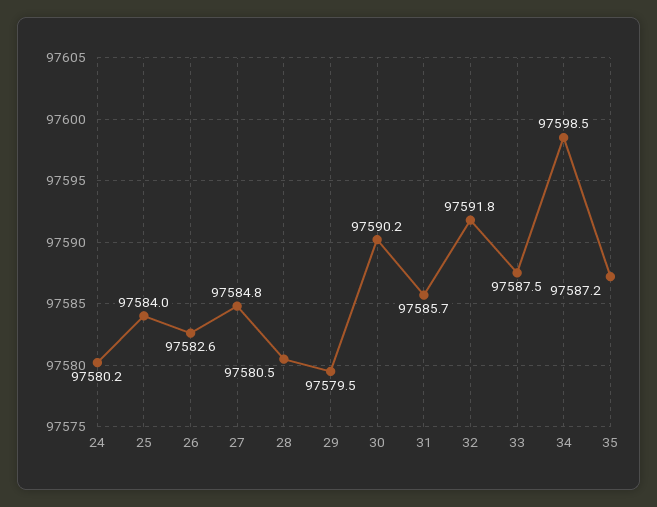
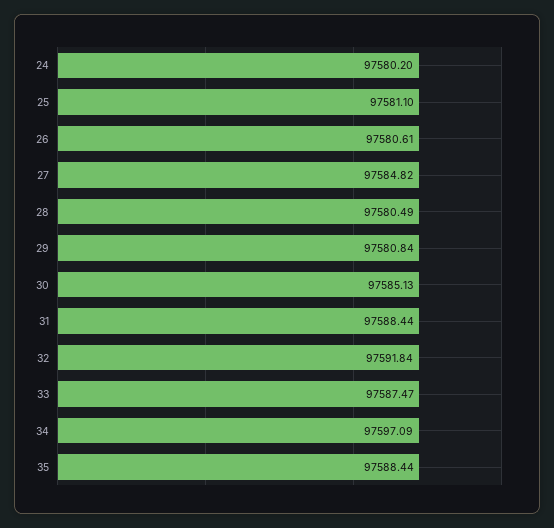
  {
    "24": 97580.2,
-   "25": 97584,
+   "25": 97581.1,
-   "26": 97582.6,
+   "26": 97580.61,
    "27": 97584.82,
    "28": 97580.49,
-   "29": 97579.5,
+   "29": 97580.84,
-   "30": 97590.2,
+   "30": 97585.13,
-   "31": 97585.7,
+   "31": 97588.44,
    "32": 97591.84,
    "33": 97587.47,
-   "34": 97598.5,
+   "34": 97597.09,
-   "35": 97587.2
+   "35": 97588.44
  }

